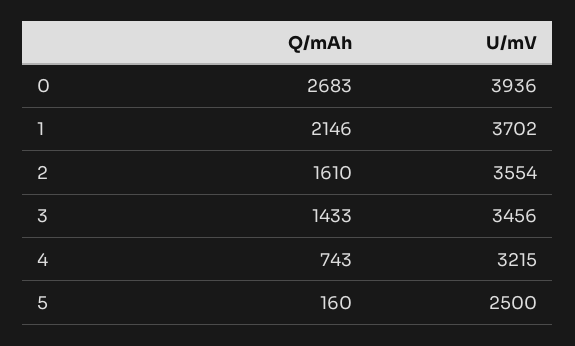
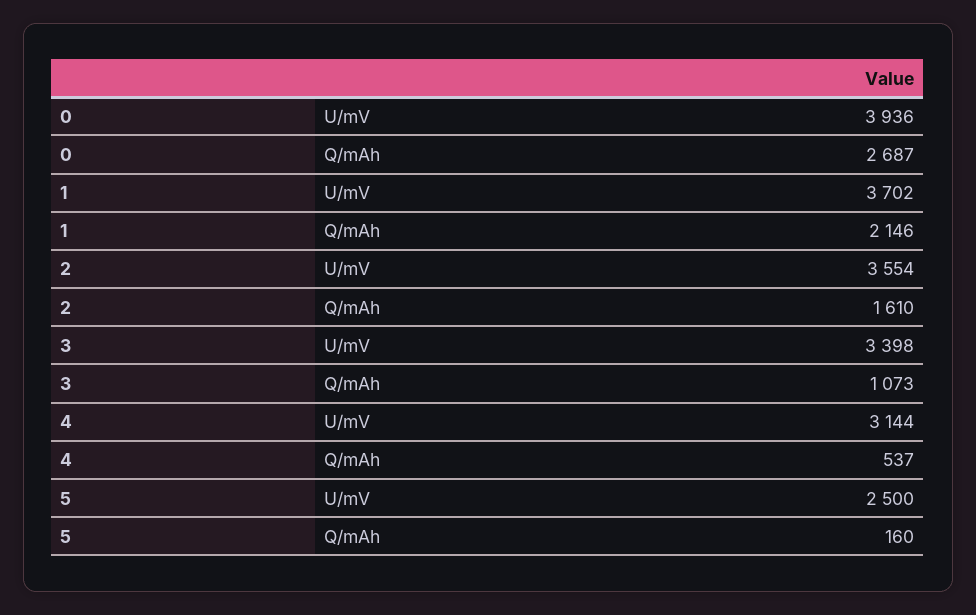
  {
    "Q/mAh": {
-     "0": 2683,
+     "0": 2687,
      "1": 2146,
      "2": 1610,
-     "3": 1433,
+     "3": 1073,
-     "4": 743,
+     "4": 537,
      "5": 160
    },
    "U/mV": {
      "0": 3936,
      "1": 3702,
      "2": 3554,
-     "3": 3456,
+     "3": 3398,
-     "4": 3215,
+     "4": 3144,
      "5": 2500
    }
  }

